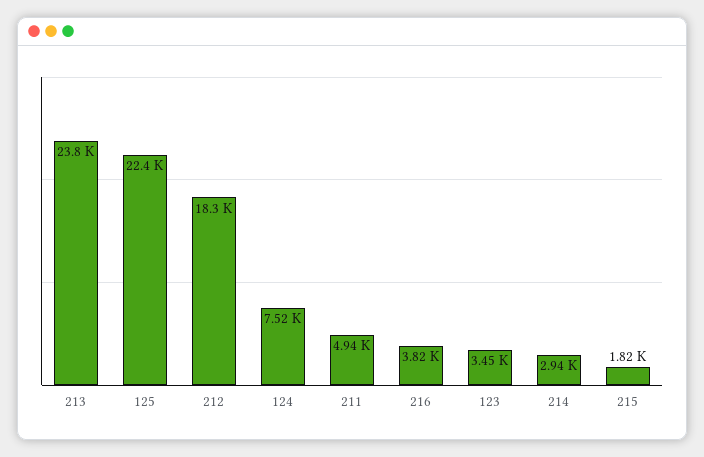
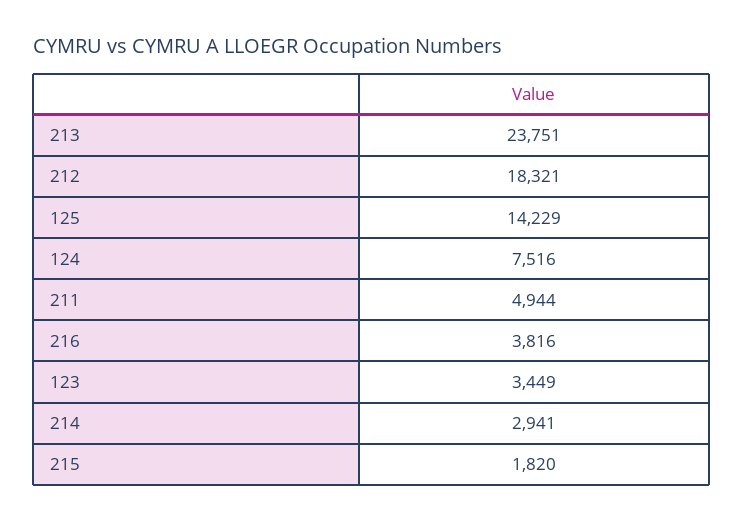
  {
    "213": 23751,
-   "125": 22400,
+   "125": 14229,
    "212": 18321,
    "124": 7516,
    "211": 4944,
    "216": 3816,
    "123": 3449,
    "214": 2941,
    "215": 1820
  }

